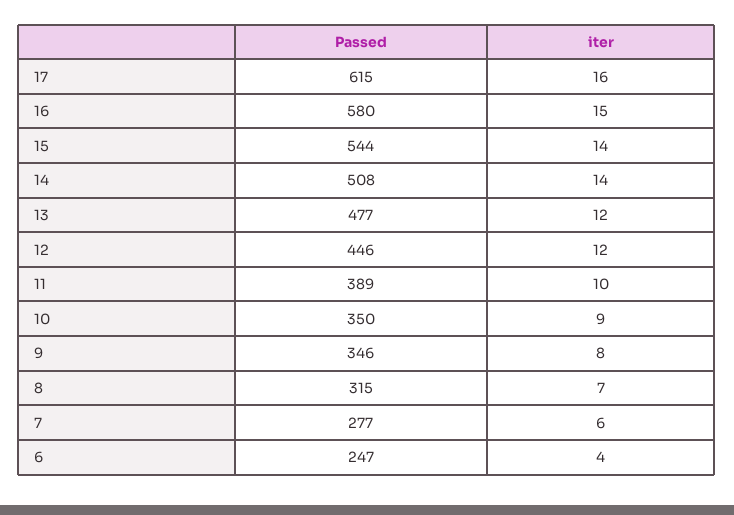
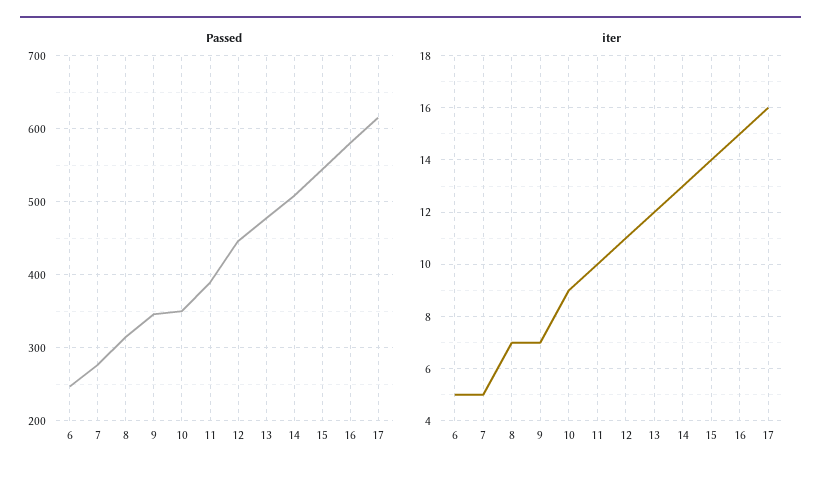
  {
    "Passed": {
      "17": 615,
      "16": 580,
      "15": 544,
      "14": 508,
      "13": 477,
      "12": 446,
      "11": 389,
      "10": 350,
      "9": 346,
      "8": 315,
      "7": 277,
      "6": 247
    },
    "iter": {
      "17": 16,
      "16": 15,
      "15": 14,
-     "14": 14,
+     "14": 13,
      "13": 12,
-     "12": 12,
+     "12": 11,
      "11": 10,
      "10": 9,
-     "9": 8,
+     "9": 7,
      "8": 7,
-     "7": 6,
+     "7": 5,
-     "6": 4
+     "6": 5
    }
  }

